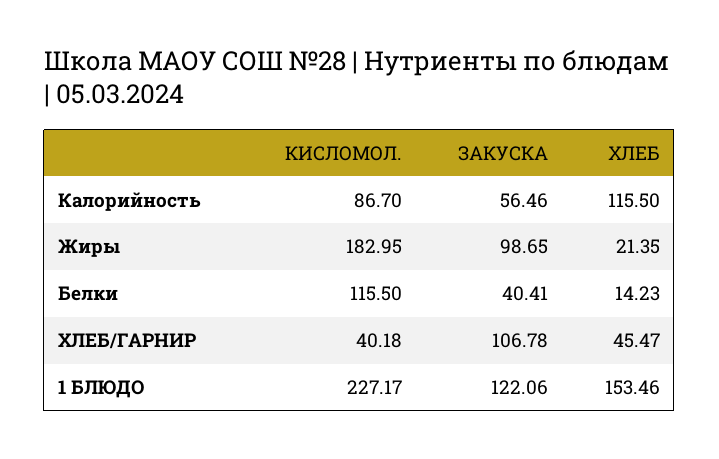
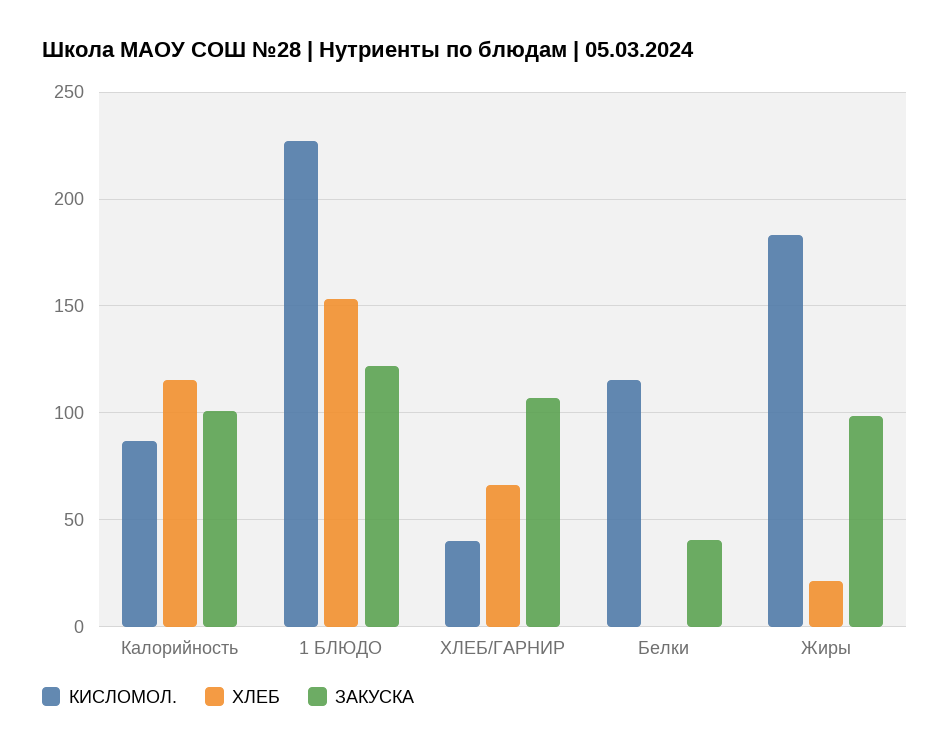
  {
    "КИСЛОМОЛ.": {
      "Калорийность": 86.7,
      "Жиры": 182.95,
      "Белки": 115.5,
      "ХЛЕБ/ГАРНИР": 40.18,
      "1 БЛЮДО": 227.17
    },
    "ЗАКУСКА": {
-     "Калорийность": 56.46,
+     "Калорийность": 100,
      "Жиры": 98.65,
      "Белки": 40.41,
      "ХЛЕБ/ГАРНИР": 106.78,
      "1 БЛЮДО": 122.06
    },
    "ХЛЕБ": {
      "Калорийность": 115.5,
      "Жиры": 21.35,
-     "Белки": 14.23,
+     "Белки": 0,
-     "ХЛЕБ/ГАРНИР": 45.47,
+     "ХЛЕБ/ГАРНИР": 65,
      "1 БЛЮДО": 153.46
    }
  }

